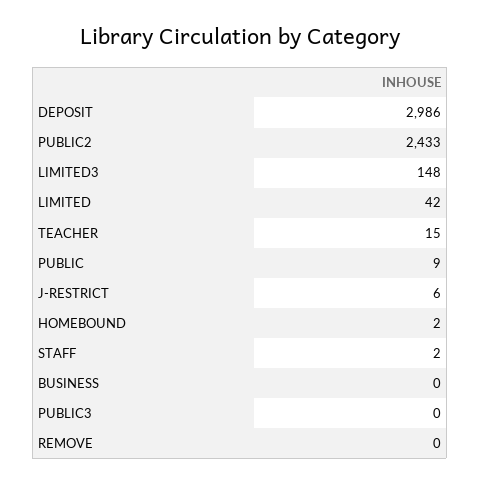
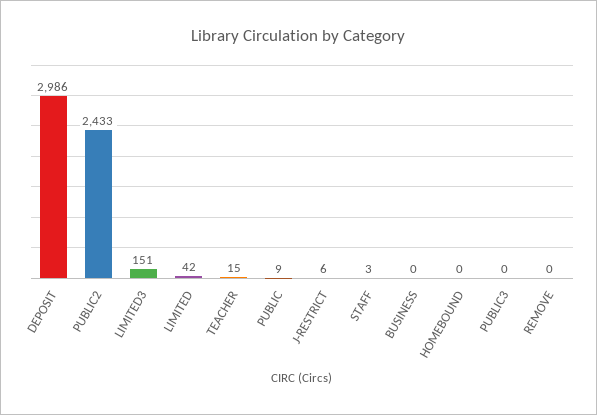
  {
    "DEPOSIT": 2986,
    "PUBLIC2": 2433,
-   "LIMITED3": 148,
+   "LIMITED3": 151,
    "LIMITED": 42,
    "TEACHER": 15,
    "PUBLIC": 9,
    "J-RESTRICT": 6,
-   "HOMEBOUND": 2,
+   "HOMEBOUND": 0,
-   "STAFF": 2,
+   "STAFF": 3,
    "BUSINESS": 0,
    "PUBLIC3": 0,
    "REMOVE": 0
  }

